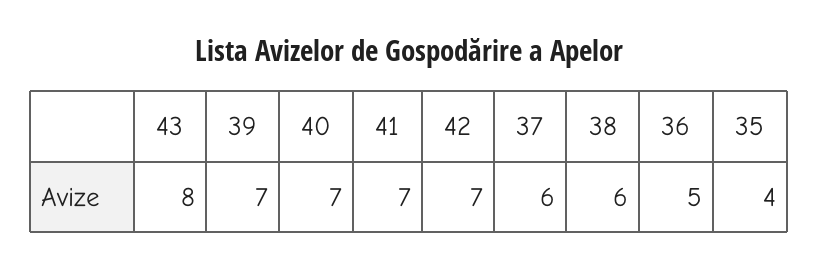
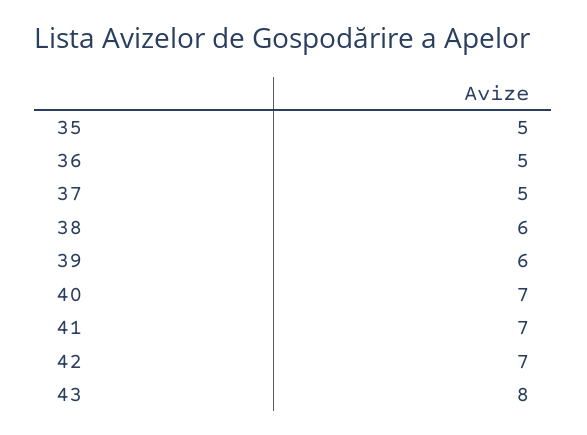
  {
    "43": 8,
-   "39": 7,
+   "39": 6,
    "40": 7,
    "41": 7,
    "42": 7,
-   "37": 6,
+   "37": 5,
    "38": 6,
    "36": 5,
-   "35": 4
+   "35": 5
  }

